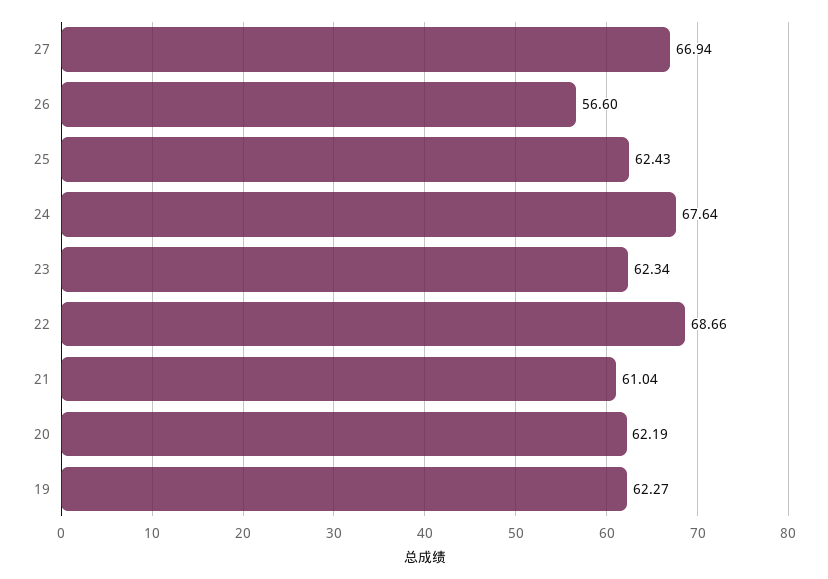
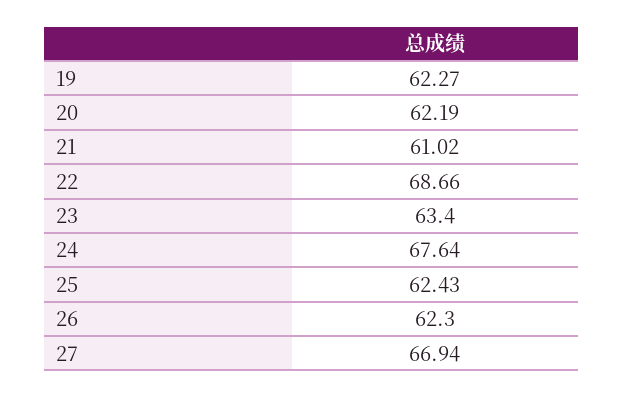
  {
    "27": 66.94,
-   "26": 56.6,
+   "26": 62.3,
    "25": 62.43,
    "24": 67.64,
-   "23": 62.34,
+   "23": 63.4,
    "22": 68.66,
-   "21": 61.04,
+   "21": 61.02,
    "20": 62.19,
    "19": 62.27
  }

